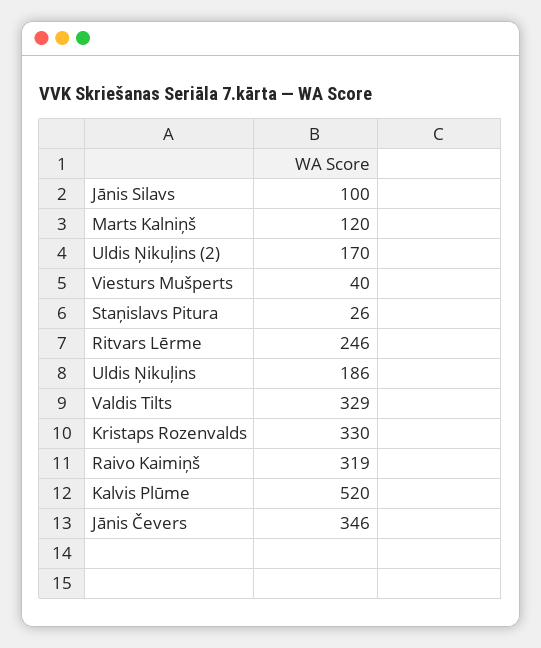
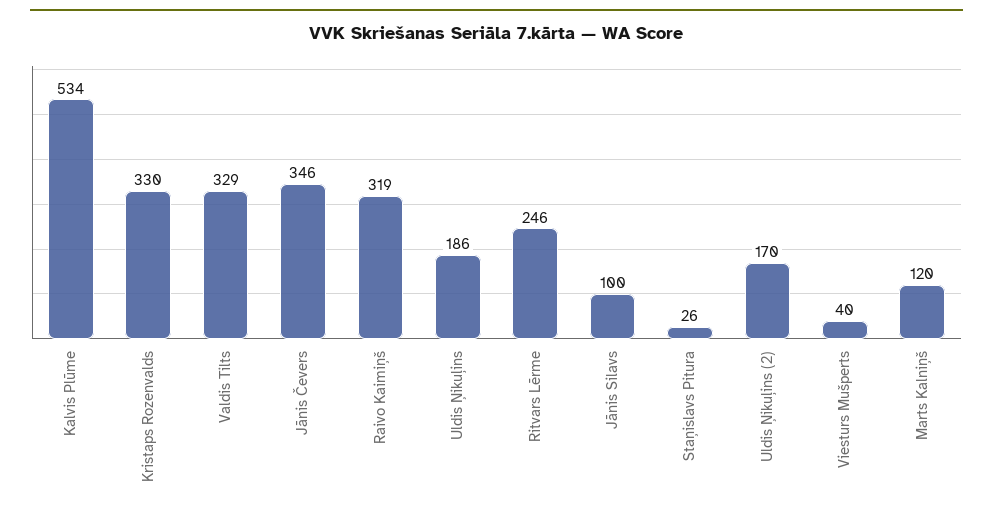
  {
    "Jānis Silavs": 100,
    "Marts Kalniņš": 120,
    "Uldis Ņikuļins (2)": 170,
    "Viesturs Mušperts": 40,
    "Staņislavs Pitura": 26,
    "Ritvars Lērme": 246,
    "Uldis Ņikuļins": 186,
    "Valdis Tilts": 329,
    "Kristaps Rozenvalds": 330,
    "Raivo Kaimiņš": 319,
-   "Kalvis Plūme": 520,
+   "Kalvis Plūme": 534,
    "Jānis Čevers": 346
  }

